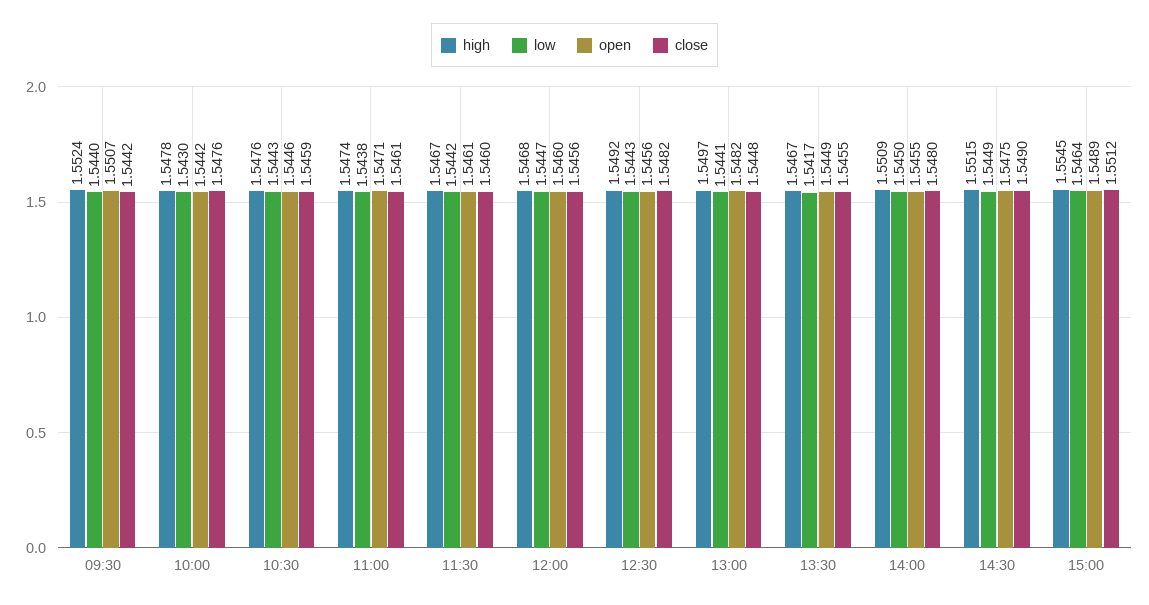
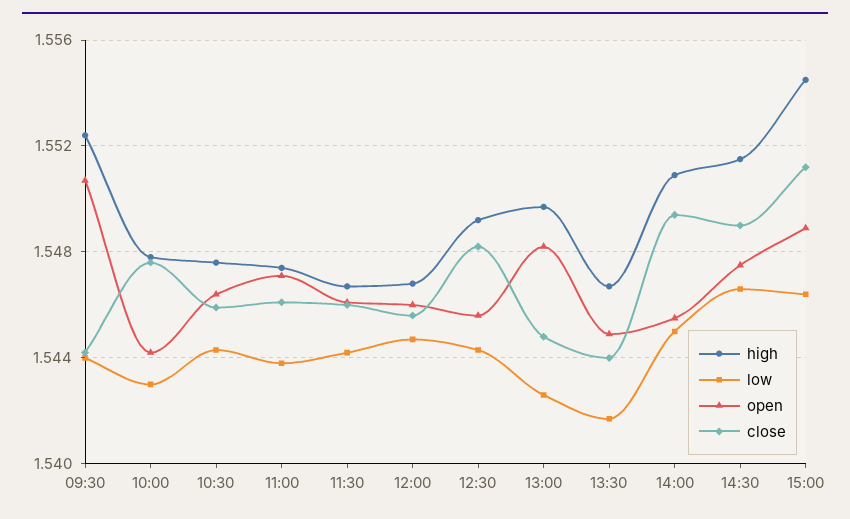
  {
    "high": {
      "09:30": 1.5524,
      "10:00": 1.5478,
      "10:30": 1.5476,
      "11:00": 1.5474,
      "11:30": 1.5467,
      "12:00": 1.5468,
      "12:30": 1.5492,
      "13:00": 1.5497,
      "13:30": 1.5467,
      "14:00": 1.5509,
      "14:30": 1.5515,
      "15:00": 1.5545
    },
    "low": {
      "09:30": 1.544,
      "10:00": 1.543,
      "10:30": 1.5443,
      "11:00": 1.5438,
      "11:30": 1.5442,
      "12:00": 1.5447,
      "12:30": 1.5443,
-     "13:00": 1.5441,
+     "13:00": 1.5425,
      "13:30": 1.5417,
      "14:00": 1.545,
-     "14:30": 1.5449,
+     "14:30": 1.5465,
      "15:00": 1.5464
    },
    "open": {
      "09:30": 1.5507,
      "10:00": 1.5442,
-     "10:30": 1.5446,
+     "10:30": 1.5465,
      "11:00": 1.5471,
      "11:30": 1.5461,
      "12:00": 1.546,
      "12:30": 1.5456,
      "13:00": 1.5482,
      "13:30": 1.5449,
      "14:00": 1.5455,
      "14:30": 1.5475,
      "15:00": 1.5489
    },
    "close": {
      "09:30": 1.5442,
      "10:00": 1.5476,
      "10:30": 1.5459,
      "11:00": 1.5461,
      "11:30": 1.546,
      "12:00": 1.5456,
      "12:30": 1.5482,
      "13:00": 1.5448,
-     "13:30": 1.5455,
+     "13:30": 1.544,
-     "14:00": 1.548,
+     "14:00": 1.5495,
      "14:30": 1.549,
      "15:00": 1.5512
    }
  }

